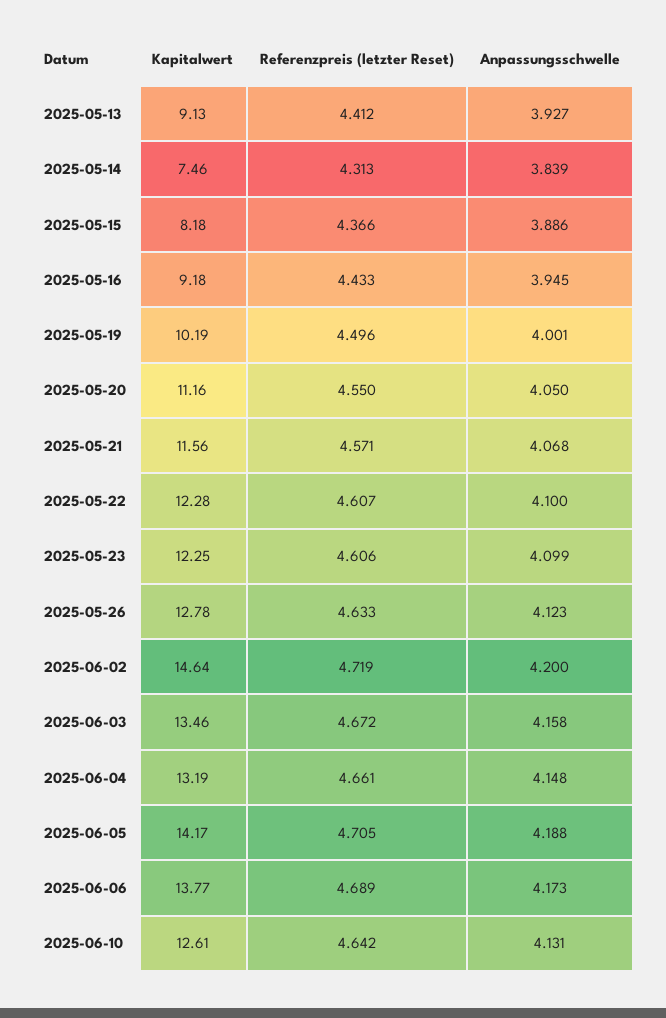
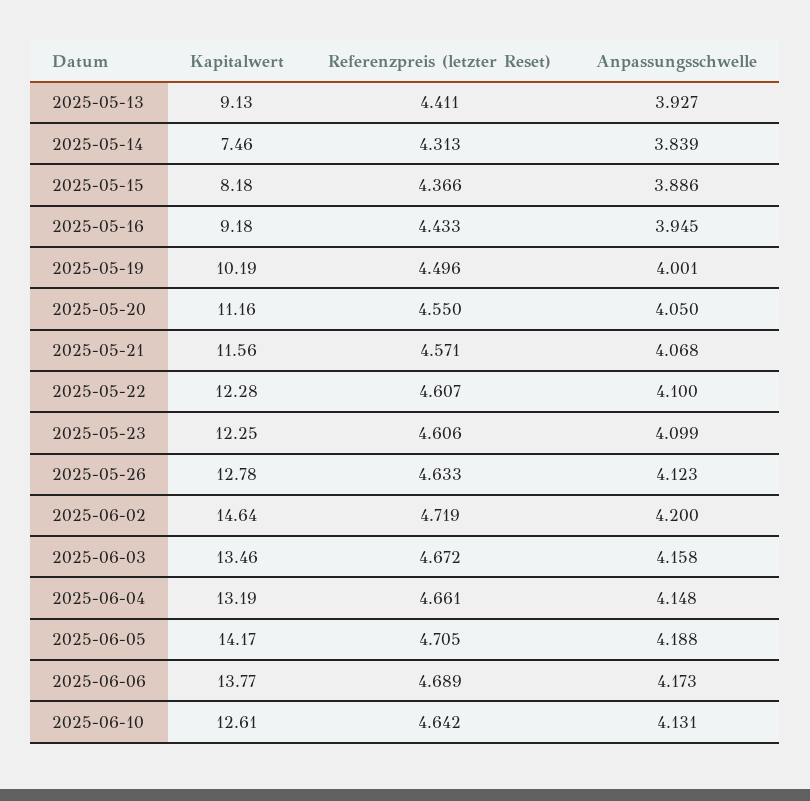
  {
    "Kapitalwert": {
      "2025-05-13": 9.13,
      "2025-05-14": 7.46,
      "2025-05-15": 8.18,
      "2025-05-16": 9.18,
      "2025-05-19": 10.19,
      "2025-05-20": 11.16,
      "2025-05-21": 11.56,
      "2025-05-22": 12.28,
      "2025-05-23": 12.25,
      "2025-05-26": 12.78,
      "2025-06-02": 14.64,
      "2025-06-03": 13.46,
      "2025-06-04": 13.19,
      "2025-06-05": 14.17,
      "2025-06-06": 13.77,
      "2025-06-10": 12.61
    },
    "Referenzpreis (letzter Reset)": {
-     "2025-05-13": 4.412,
+     "2025-05-13": 4.411,
      "2025-05-14": 4.313,
      "2025-05-15": 4.366,
      "2025-05-16": 4.433,
      "2025-05-19": 4.496,
      "2025-05-20": 4.55,
      "2025-05-21": 4.571,
      "2025-05-22": 4.607,
      "2025-05-23": 4.606,
      "2025-05-26": 4.633,
      "2025-06-02": 4.719,
      "2025-06-03": 4.672,
      "2025-06-04": 4.661,
      "2025-06-05": 4.705,
      "2025-06-06": 4.689,
      "2025-06-10": 4.642
    },
    "Anpassungsschwelle": {
      "2025-05-13": 3.927,
      "2025-05-14": 3.839,
      "2025-05-15": 3.886,
      "2025-05-16": 3.945,
      "2025-05-19": 4.001,
      "2025-05-20": 4.05,
      "2025-05-21": 4.068,
      "2025-05-22": 4.1,
      "2025-05-23": 4.099,
      "2025-05-26": 4.123,
      "2025-06-02": 4.2,
      "2025-06-03": 4.158,
      "2025-06-04": 4.148,
      "2025-06-05": 4.188,
      "2025-06-06": 4.173,
      "2025-06-10": 4.131
    }
  }

